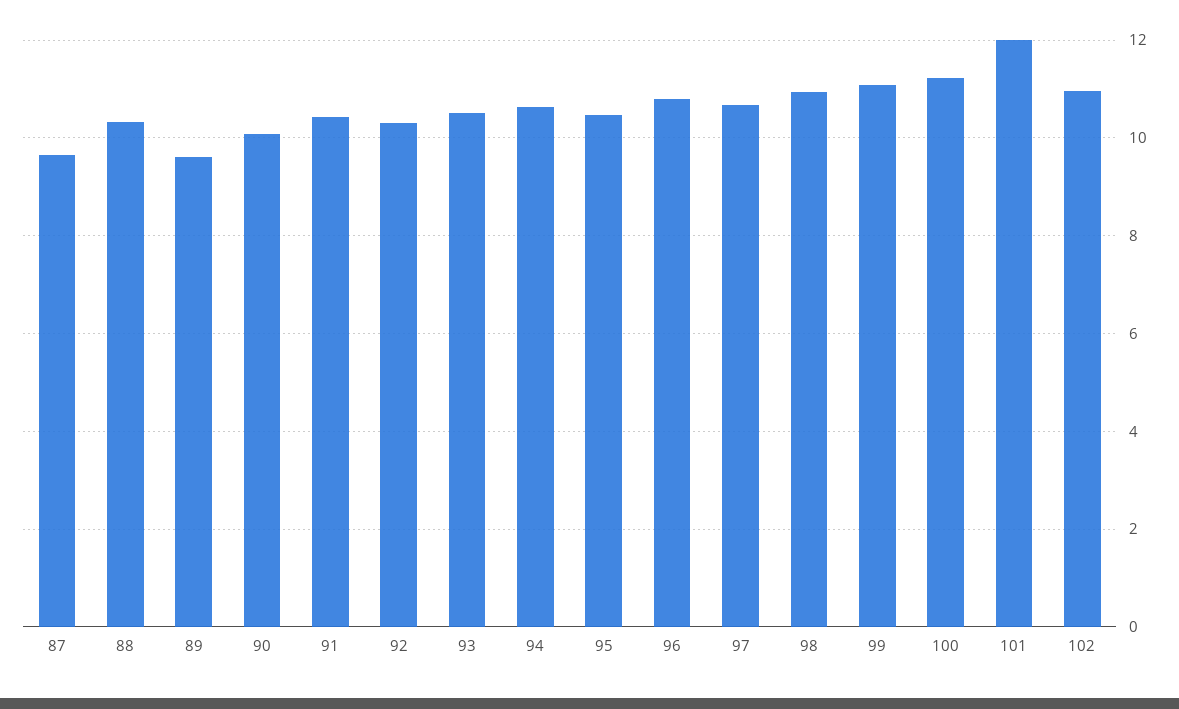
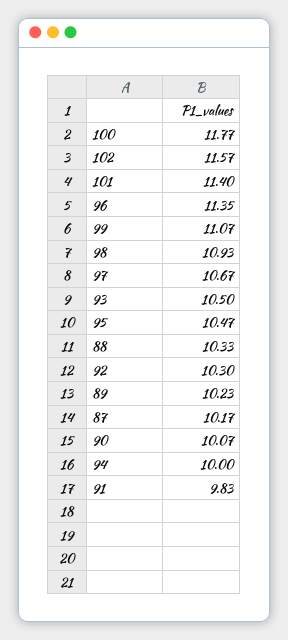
  {
-   "87": 9.6,
+   "87": 10.17,
    "88": 10.33,
-   "89": 9.6,
+   "89": 10.23,
    "90": 10.07,
-   "91": 10.4,
+   "91": 9.83,
    "92": 10.3,
    "93": 10.5,
-   "94": 10.6,
+   "94": 10,
    "95": 10.47,
-   "96": 10.8,
+   "96": 11.35,
    "97": 10.67,
    "98": 10.93,
    "99": 11.07,
-   "100": 11.2,
+   "100": 11.77,
-   "101": 12,
+   "101": 11.4,
-   "102": 11
+   "102": 11.57
  }

